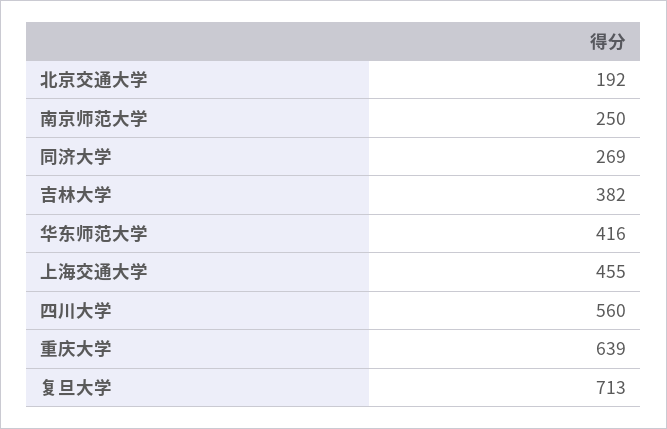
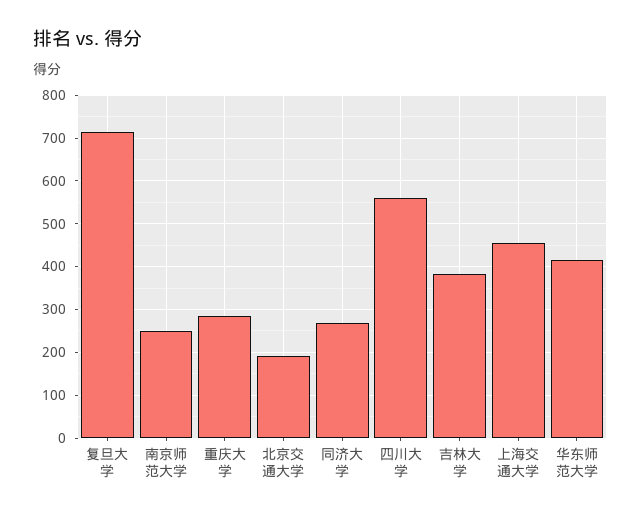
  {
    "北京交通大学": 192,
    "南京师范大学": 250,
    "同济大学": 269,
    "吉林大学": 382,
    "华东师范大学": 416,
    "上海交通大学": 455,
    "四川大学": 560,
-   "重庆大学": 639,
+   "重庆大学": 280,
    "复旦大学": 713
  }

